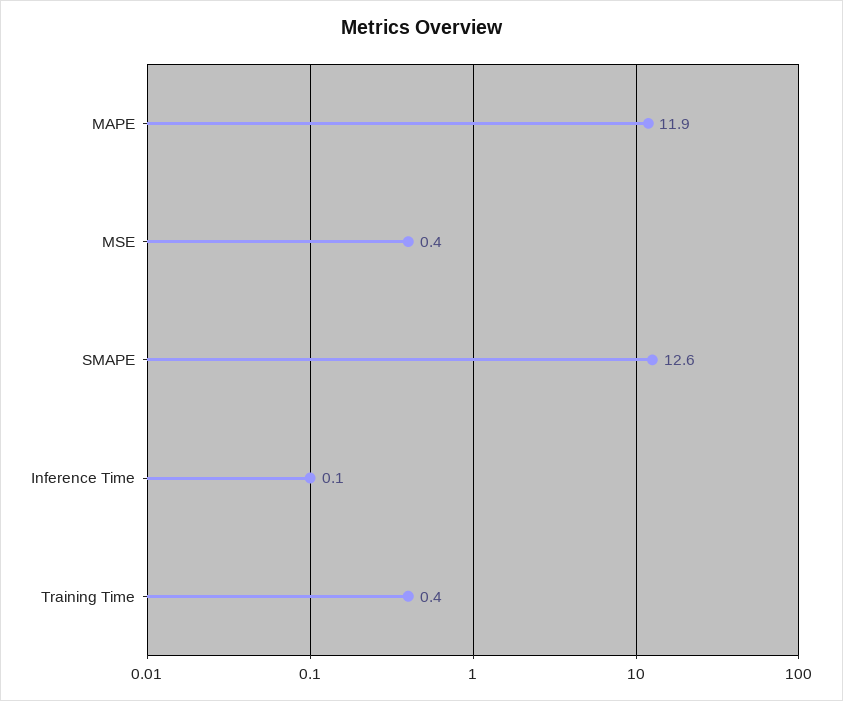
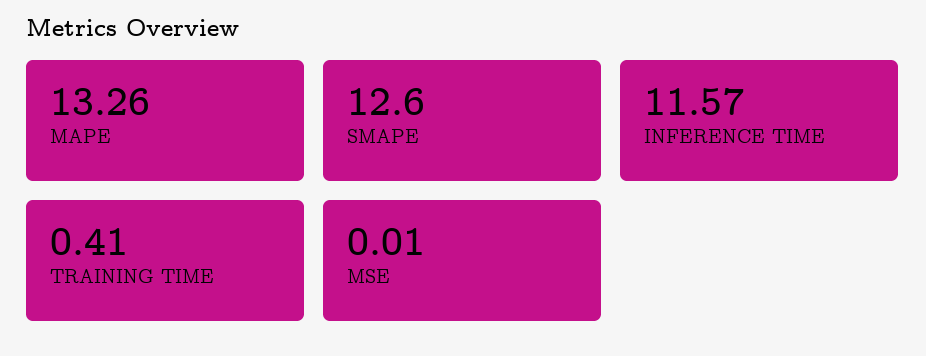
  {
-   "MAPE": 11.9,
+   "MAPE": 13.26,
-   "MSE": 0.4,
+   "MSE": 0.01,
    "SMAPE": 12.6,
-   "Inference Time": 0.1,
+   "Inference Time": 11.57,
    "Training Time": 0.41
  }

